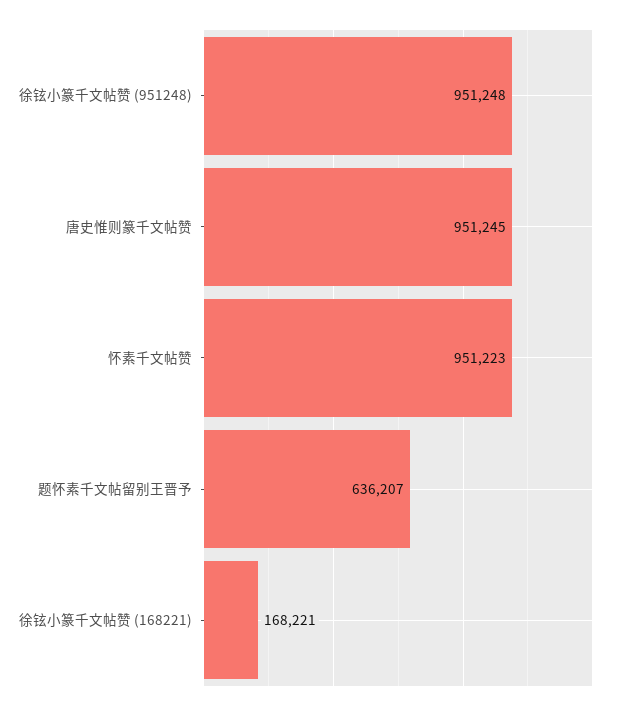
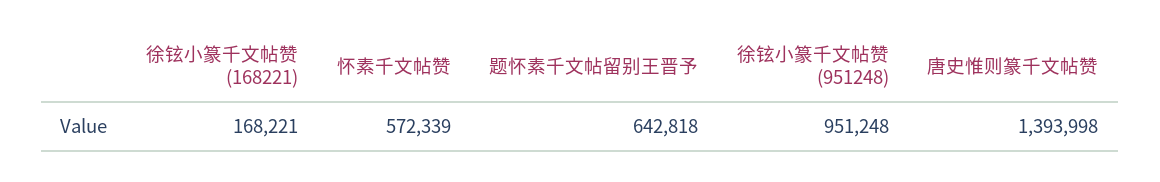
  {
    "徐铉小篆千文帖赞 (951248)": 951248,
-   "唐史惟则篆千文帖赞": 951245,
+   "唐史惟则篆千文帖赞": 1393998,
-   "怀素千文帖赞": 951223,
+   "怀素千文帖赞": 572339,
-   "题怀素千文帖留别王晋予": 636207,
+   "题怀素千文帖留别王晋予": 642818,
    "徐铉小篆千文帖赞 (168221)": 168221
  }

